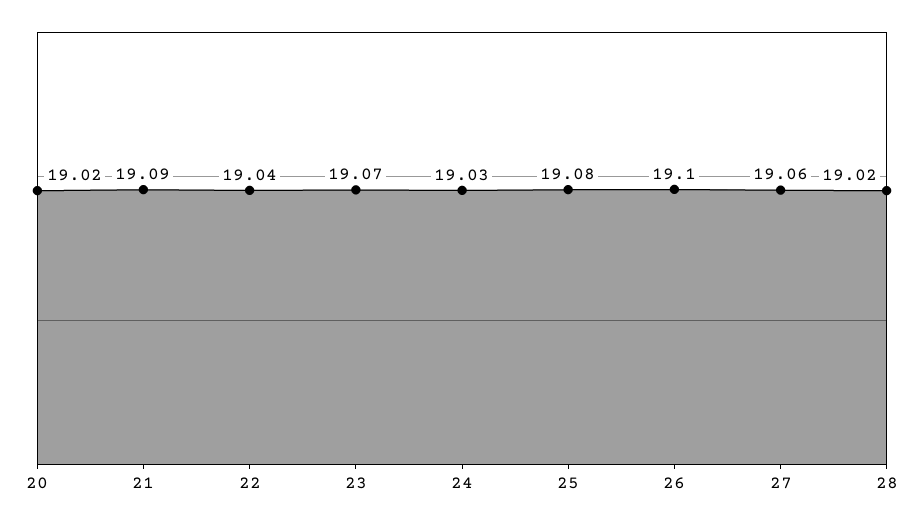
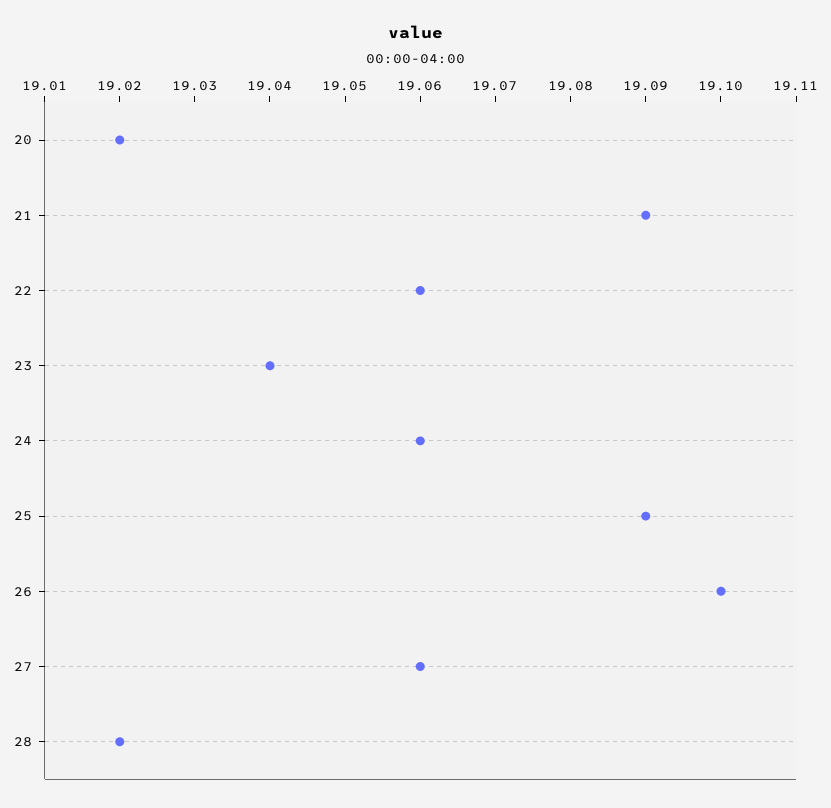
  {
    "20": 19.02,
    "21": 19.09,
-   "22": 19.04,
+   "22": 19.06,
-   "23": 19.07,
+   "23": 19.04,
-   "24": 19.03,
+   "24": 19.06,
-   "25": 19.08,
+   "25": 19.09,
    "26": 19.1,
    "27": 19.06,
    "28": 19.02
  }

